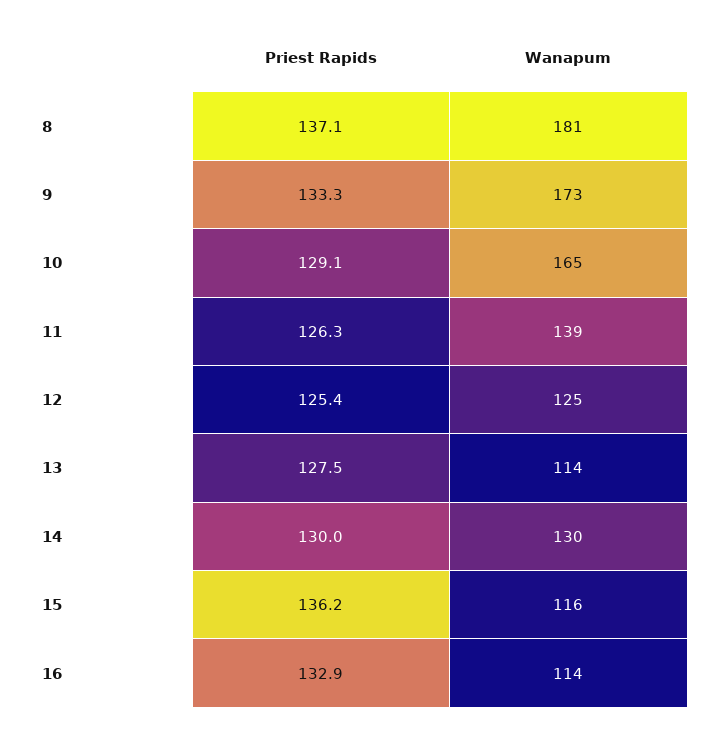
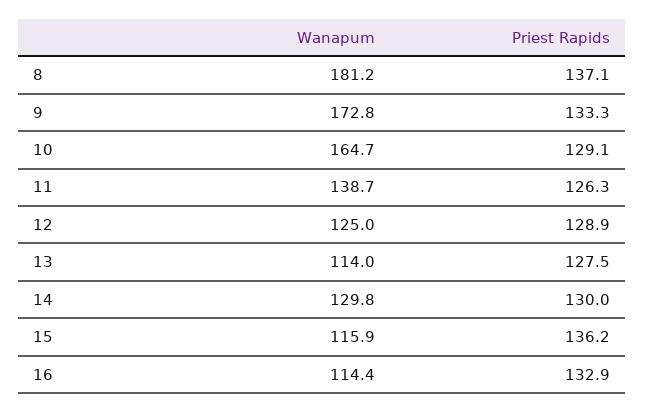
  {
    "Priest Rapids": {
      "8": 137.1,
      "9": 133.3,
      "10": 129.1,
      "11": 126.3,
-     "12": 125.4,
+     "12": 128.9,
      "13": 127.5,
      "14": 130,
      "15": 136.2,
      "16": 132.9
    },
    "Wanapum": {
      "8": 181.2,
      "9": 172.8,
      "10": 164.7,
      "11": 138.7,
      "12": 125,
      "13": 114,
      "14": 129.8,
      "15": 115.9,
      "16": 114.4
    }
  }

